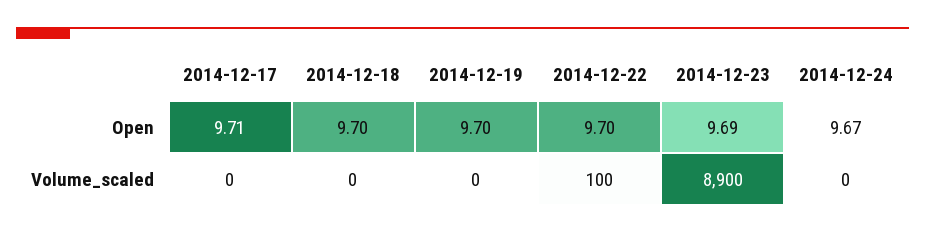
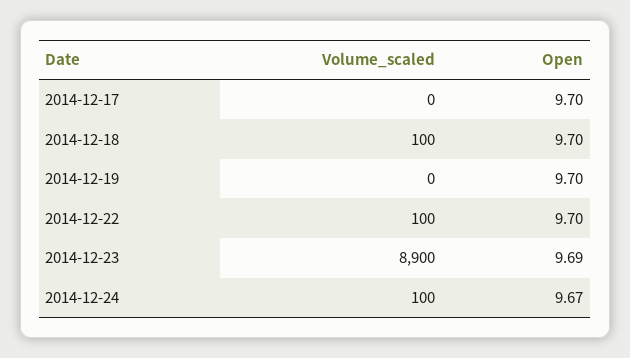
  {
    "2014-12-17": {
-     "Open": 9.71,
+     "Open": 9.7,
      "Volume_scaled": 0
    },
    "2014-12-18": {
      "Open": 9.7,
-     "Volume_scaled": 0
+     "Volume_scaled": 100
    },
    "2014-12-19": {
      "Open": 9.7,
      "Volume_scaled": 0
    },
    "2014-12-22": {
      "Open": 9.7,
      "Volume_scaled": 100
    },
    "2014-12-23": {
      "Open": 9.69,
      "Volume_scaled": 8900
    },
    "2014-12-24": {
      "Open": 9.67,
-     "Volume_scaled": 0
+     "Volume_scaled": 100
    }
  }

